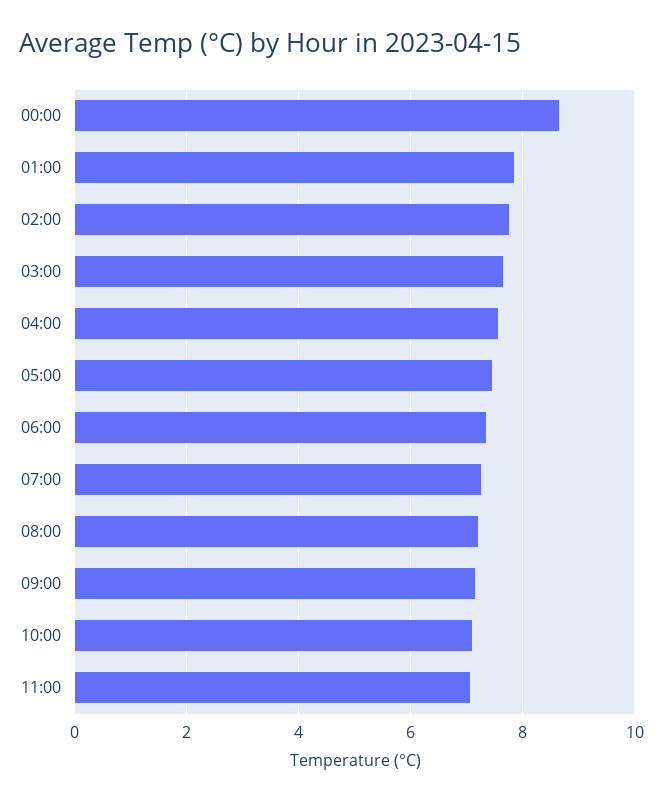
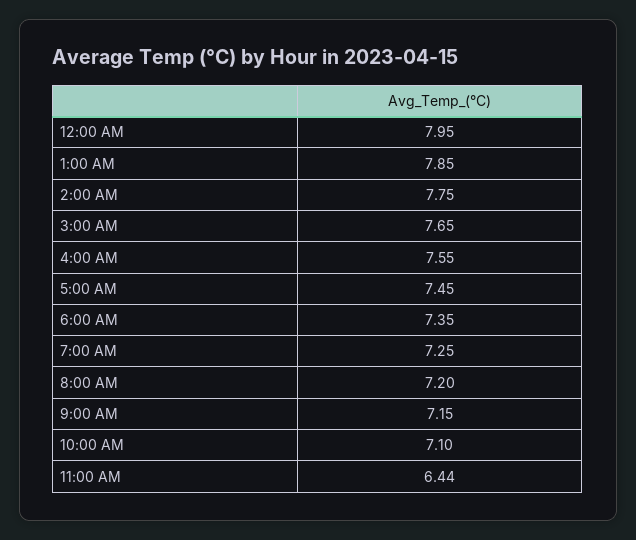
  {
-   "00:00": 8.6,
+   "00:00": 7.95,
    "01:00": 7.85,
    "02:00": 7.75,
    "03:00": 7.65,
    "04:00": 7.55,
    "05:00": 7.45,
    "06:00": 7.35,
    "07:00": 7.25,
    "08:00": 7.2,
    "09:00": 7.15,
    "10:00": 7.1,
-   "11:00": 7
+   "11:00": 6.44
  }

